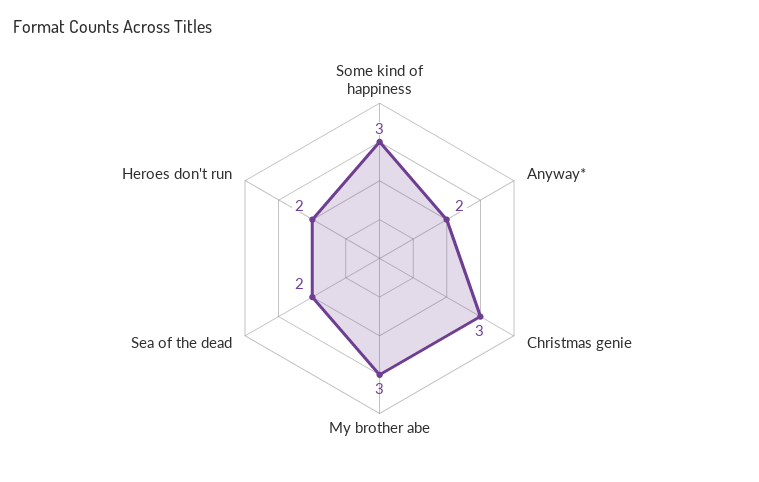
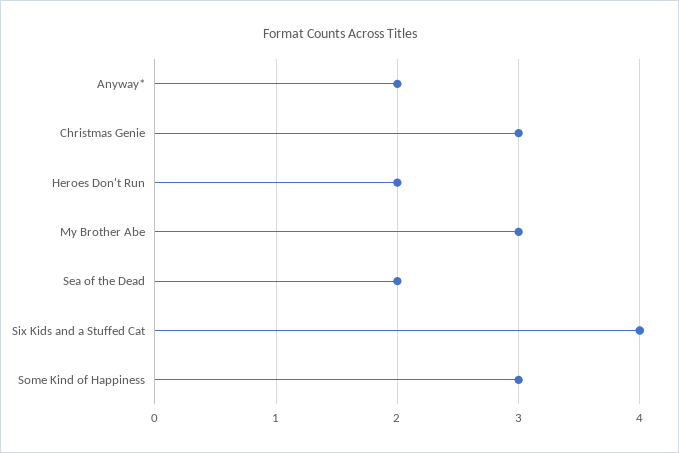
  {
    "Some kind of happiness": 3,
    "Anyway*": 2,
    "Christmas genie": 3,
    "My brother abe": 3,
    "Sea of the dead": 2,
-   "Heroes don't run": 2
+   "Heroes don't run": 2,
+   "Six Kids and a Stuffed Cat": 4
  }

